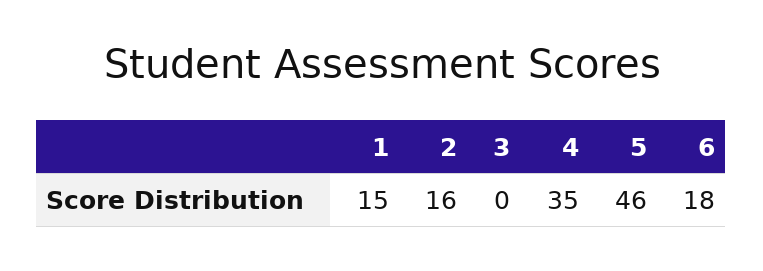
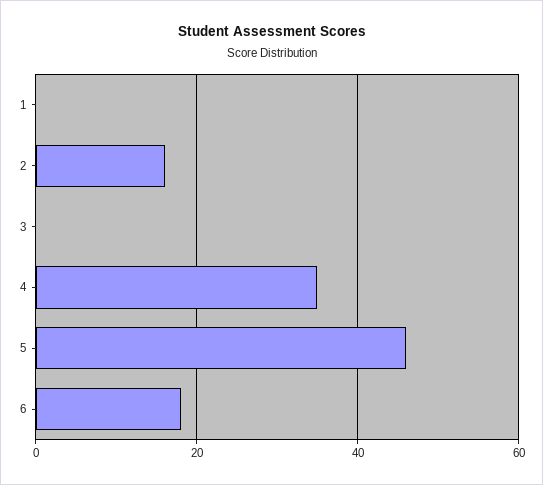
  {
-   "1": 15,
+   "1": 0,
    "2": 16,
    "3": 0,
    "4": 35,
    "5": 46,
    "6": 18
  }

